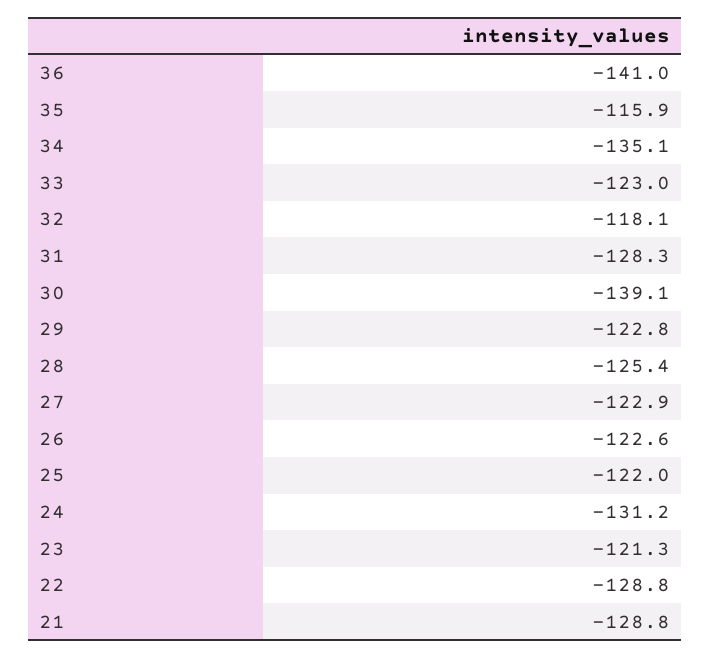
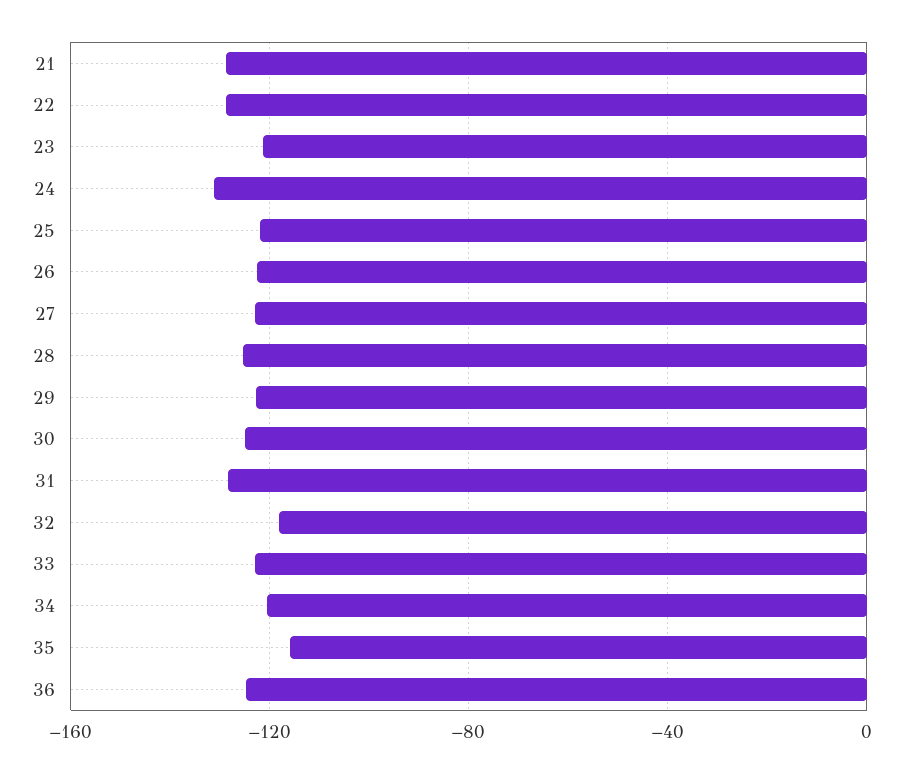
  {
-   "36": -141,
+   "36": -125,
    "35": -115.9,
-   "34": -135.1,
+   "34": -120,
    "33": -123,
    "32": -118.1,
    "31": -128.3,
-   "30": -139.1,
+   "30": -125,
    "29": -122.8,
    "28": -125.4,
    "27": -122.9,
    "26": -122.6,
    "25": -122,
    "24": -131.2,
    "23": -121.3,
    "22": -128.8,
    "21": -128.8
  }

